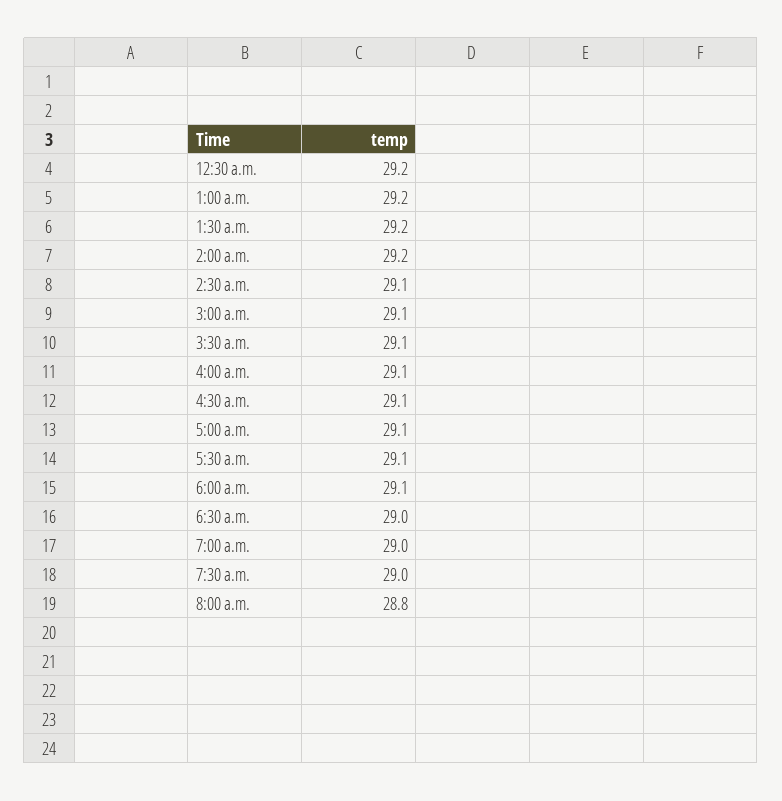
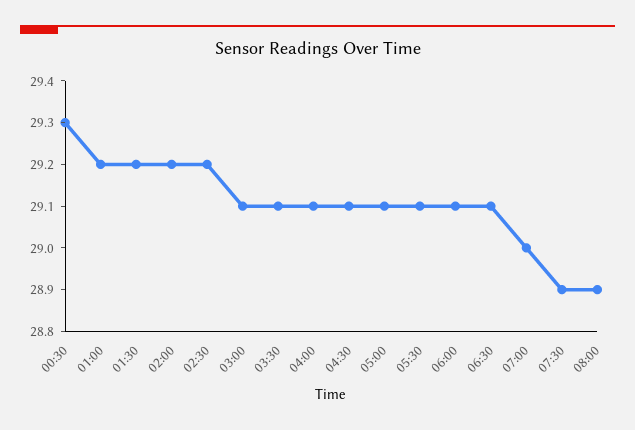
  {
-   "12:30 a.m.": 29.2,
+   "12:30 a.m.": 29.3,
    "1:00 a.m.": 29.2,
    "1:30 a.m.": 29.2,
    "2:00 a.m.": 29.2,
-   "2:30 a.m.": 29.1,
+   "2:30 a.m.": 29.2,
    "3:00 a.m.": 29.1,
    "3:30 a.m.": 29.1,
    "4:00 a.m.": 29.1,
    "4:30 a.m.": 29.1,
    "5:00 a.m.": 29.1,
    "5:30 a.m.": 29.1,
    "6:00 a.m.": 29.1,
-   "6:30 a.m.": 29,
+   "6:30 a.m.": 29.1,
    "7:00 a.m.": 29,
-   "7:30 a.m.": 29,
+   "7:30 a.m.": 28.9,
-   "8:00 a.m.": 28.8
+   "8:00 a.m.": 28.9
  }

